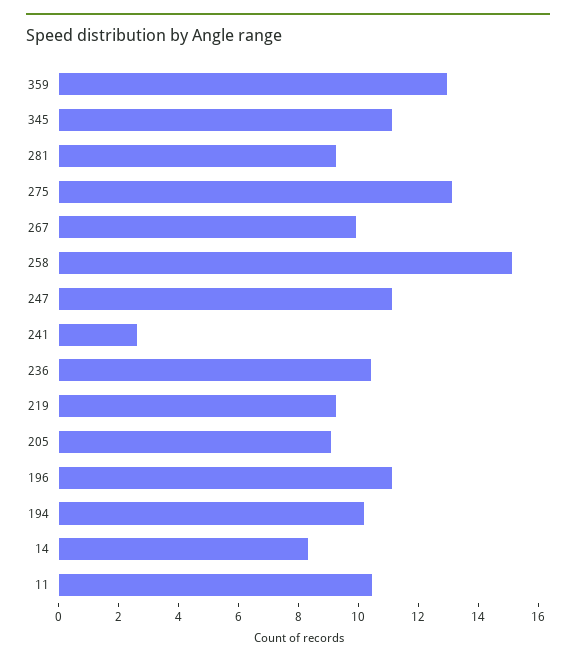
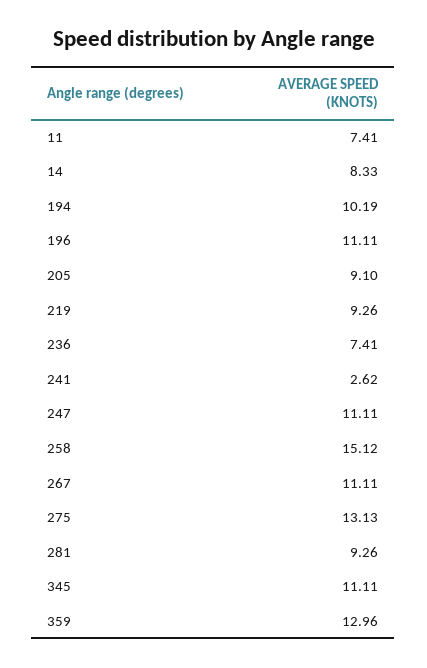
  {
    "359": 12.96,
    "345": 11.11,
    "281": 9.26,
    "275": 13.13,
-   "267": 10,
+   "267": 11.11,
    "258": 15.12,
    "247": 11.11,
    "241": 2.62,
-   "236": 10.5,
+   "236": 7.41,
    "219": 9.26,
    "205": 9.1,
    "196": 11.11,
    "194": 10.19,
    "14": 8.33,
-   "11": 10.5
+   "11": 7.41
  }

